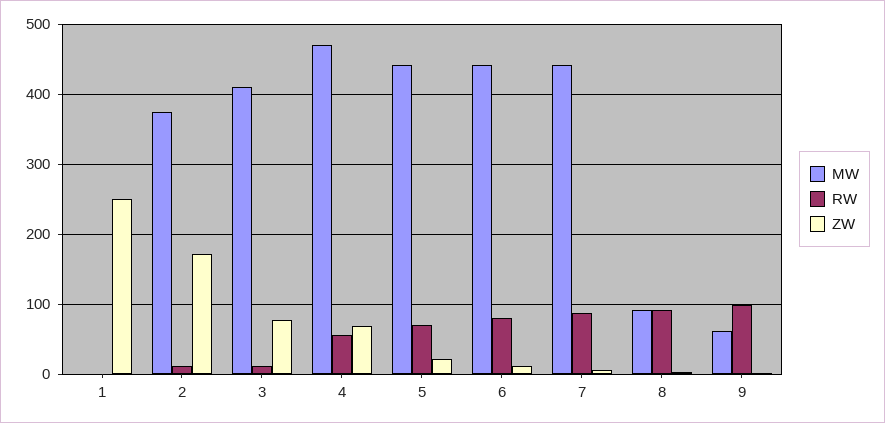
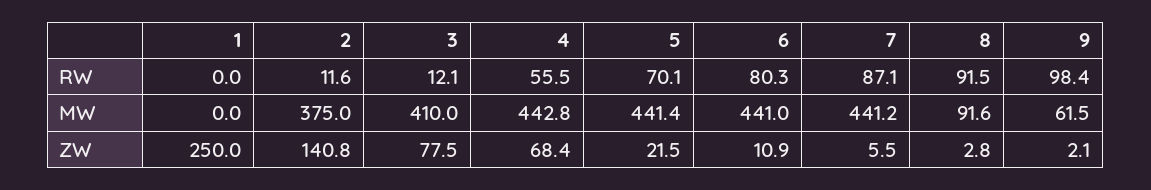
  {
    "MW": {
      "1": 0,
      "2": 375,
      "3": 410,
-     "4": 470,
+     "4": 442.8,
      "5": 441.4,
      "6": 441,
      "7": 441.2,
      "8": 91.6,
      "9": 61.5
    },
    "RW": {
      "1": 0,
      "2": 11.6,
      "3": 12.1,
      "4": 55.5,
      "5": 70.1,
      "6": 80.3,
      "7": 87.1,
      "8": 91.5,
      "9": 98.4
    },
    "ZW": {
      "1": 250,
-     "2": 170,
+     "2": 140.8,
      "3": 77.5,
      "4": 68.4,
      "5": 21.5,
      "6": 10.9,
      "7": 5.5,
      "8": 2.8,
      "9": 2.1
    }
  }

